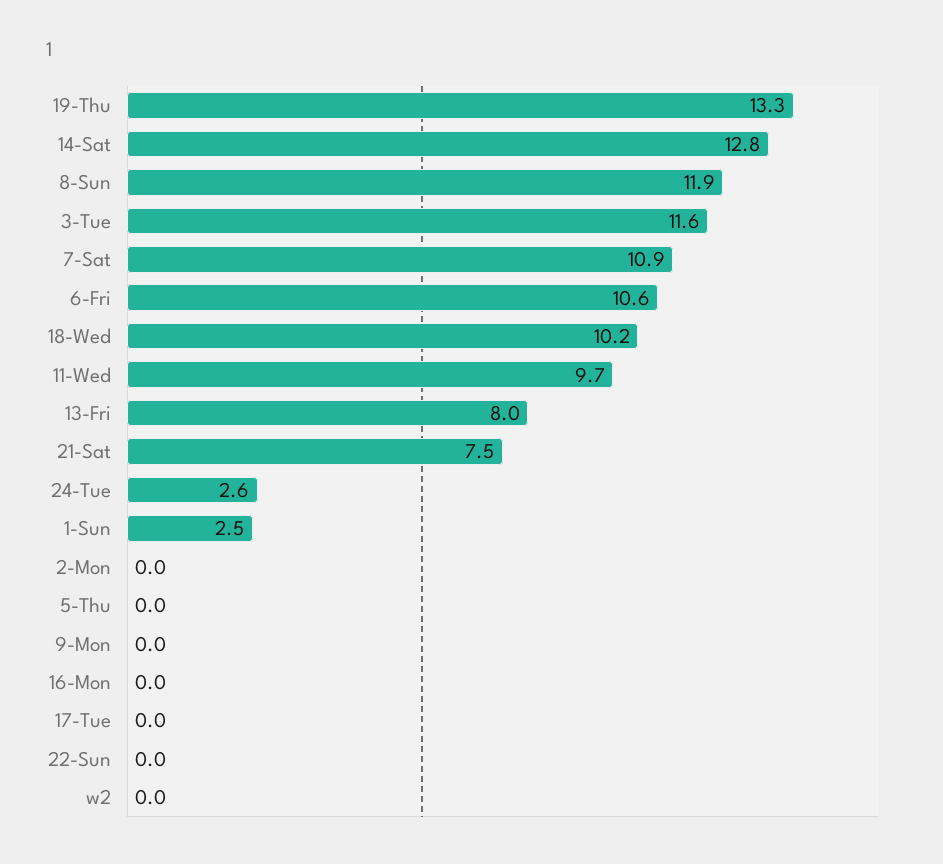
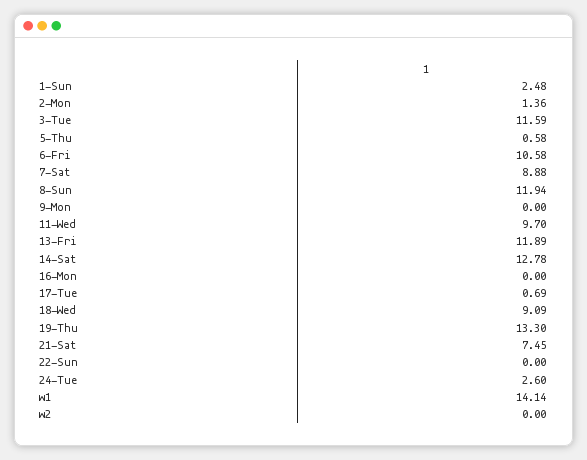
  {
    "19-Thu": 13.3,
    "14-Sat": 12.78,
    "8-Sun": 11.94,
    "3-Tue": 11.59,
-   "7-Sat": 10.9,
+   "7-Sat": 8.88,
    "6-Fri": 10.58,
-   "18-Wed": 10.2,
+   "18-Wed": 9.09,
    "11-Wed": 9.7,
-   "13-Fri": 8,
+   "13-Fri": 11.89,
    "21-Sat": 7.45,
    "24-Tue": 2.6,
    "1-Sun": 2.48,
-   "2-Mon": 0,
+   "2-Mon": 1.36,
-   "5-Thu": 0,
+   "5-Thu": 0.58,
    "9-Mon": 0,
    "16-Mon": 0,
-   "17-Tue": 0,
+   "17-Tue": 0.69,
    "22-Sun": 0,
-   "w2": 0
+   "w2": 0,
+   "w1": 14.14
  }

